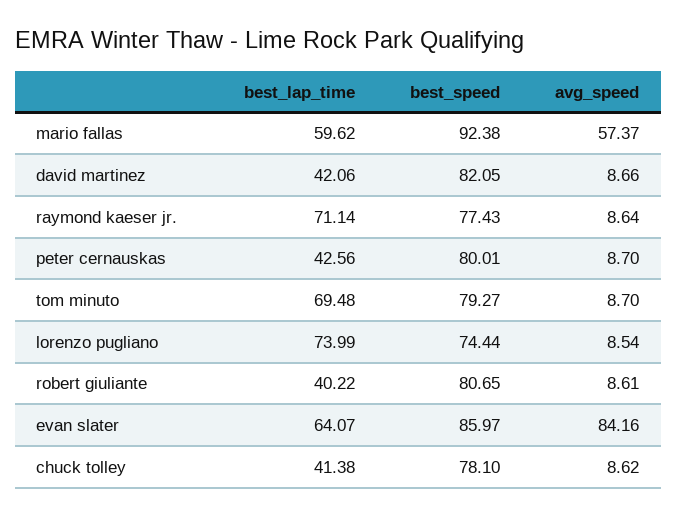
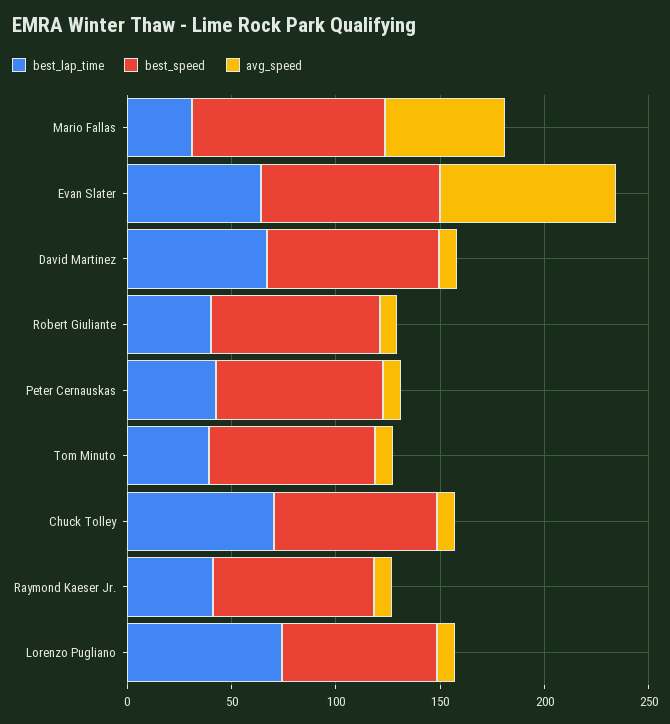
  {
    "best_lap_time": {
-     "mario fallas": 59.62,
+     "mario fallas": 30,
-     "david martinez": 42.06,
+     "david martinez": 70,
-     "raymond kaeser jr.": 71.14,
+     "raymond kaeser jr.": 40,
      "peter cernauskas": 42.56,
-     "tom minuto": 69.48,
+     "tom minuto": 40,
      "lorenzo pugliano": 73.99,
      "robert giuliante": 40.22,
      "evan slater": 64.07,
-     "chuck tolley": 41.38
+     "chuck tolley": 70
    },
    "best_speed": {
      "mario fallas": 92.38,
      "david martinez": 82.05,
      "raymond kaeser jr.": 77.43,
      "peter cernauskas": 80.01,
      "tom minuto": 79.27,
      "lorenzo pugliano": 74.44,
      "robert giuliante": 80.65,
      "evan slater": 85.97,
      "chuck tolley": 78.1
    },
    "avg_speed": {
      "mario fallas": 57.37,
      "david martinez": 8.66,
      "raymond kaeser jr.": 8.64,
      "peter cernauskas": 8.7,
      "tom minuto": 8.7,
      "lorenzo pugliano": 8.54,
      "robert giuliante": 8.61,
      "evan slater": 84.16,
      "chuck tolley": 8.62
    }
  }

